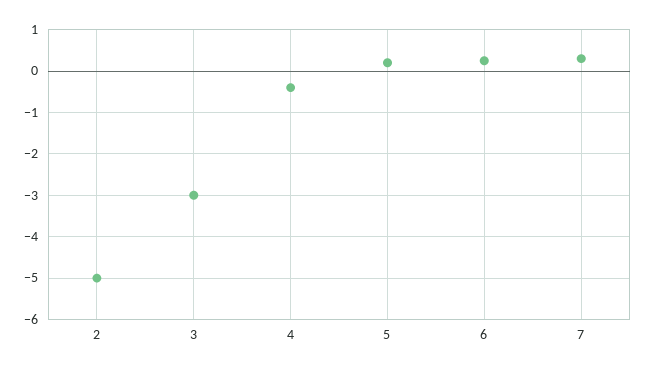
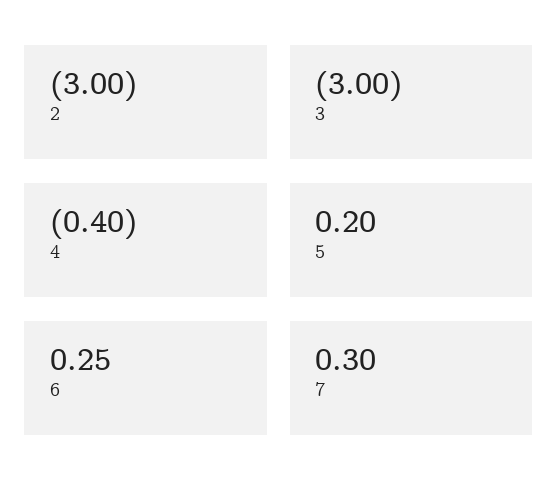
  {
-   "2": -5,
+   "2": -3,
    "3": -3,
    "4": -0.4,
    "5": 0.2,
    "6": 0.25,
    "7": 0.3
  }

